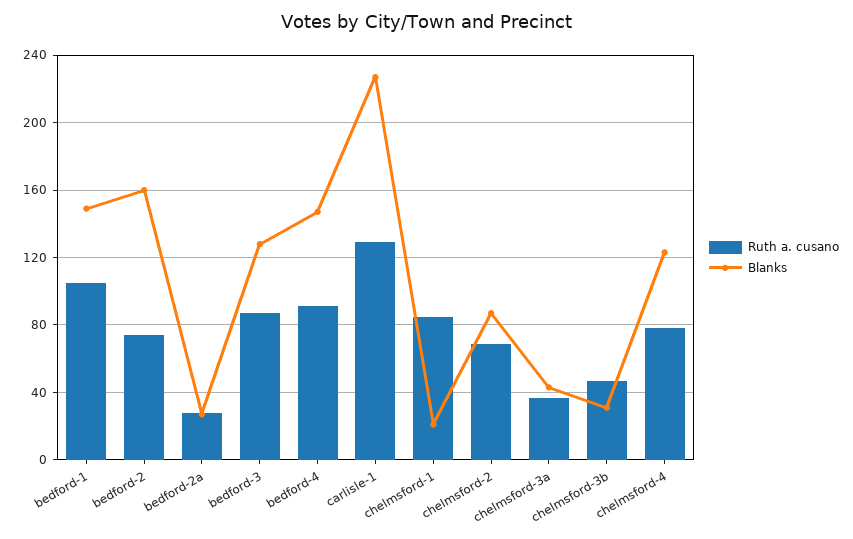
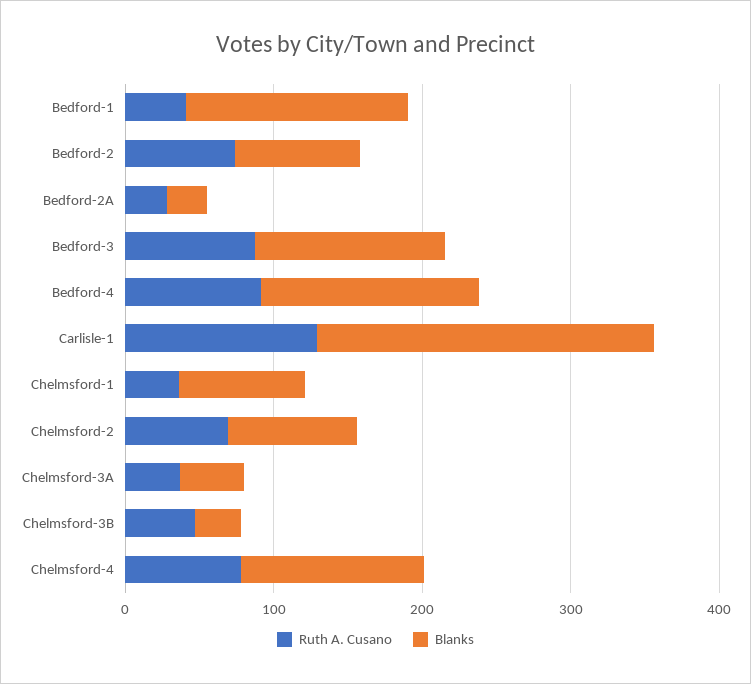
  {
    "Ruth a. cusano": {
-     "bedford-1": 105,
+     "bedford-1": 40,
      "bedford-2": 75,
      "bedford-2a": 30,
      "bedford-3": 85,
      "bedford-4": 90,
      "carlisle-1": 130,
-     "chelmsford-1": 85,
+     "chelmsford-1": 40,
      "chelmsford-2": 70,
      "chelmsford-3a": 35,
      "chelmsford-3b": 45,
      "chelmsford-4": 80
    },
    "Blanks": {
      "bedford-1": 150,
-     "bedford-2": 160,
+     "bedford-2": 80,
      "bedford-2a": 25,
      "bedford-3": 130,
      "bedford-4": 145,
      "carlisle-1": 225,
-     "chelmsford-1": 20,
+     "chelmsford-1": 80,
      "chelmsford-2": 85,
      "chelmsford-3a": 45,
      "chelmsford-3b": 30,
      "chelmsford-4": 125
    }
  }

